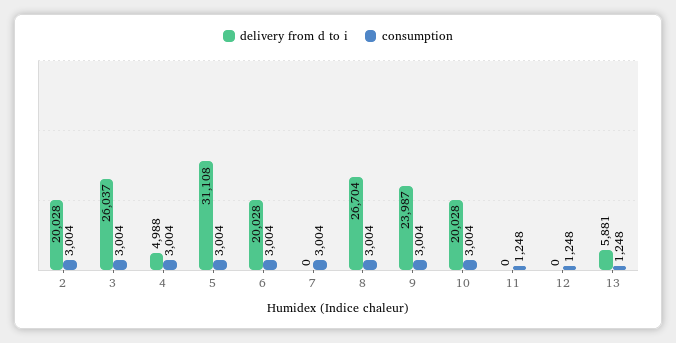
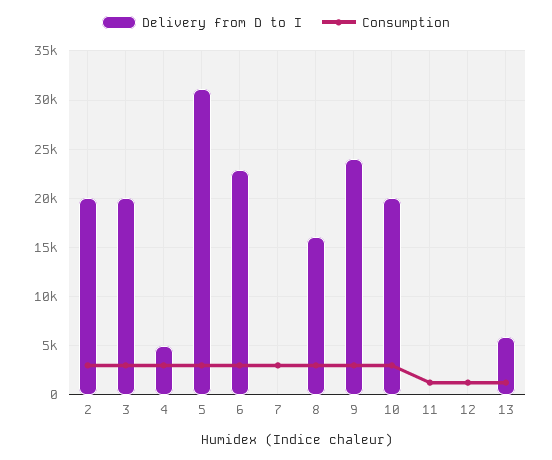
  {
    "delivery from d to i": {
      "2": 20028,
-     "3": 26037,
+     "3": 20000,
      "4": 4988,
      "5": 31108,
-     "6": 20028,
+     "6": 23000,
      "7": 0,
-     "8": 26704,
+     "8": 16000,
      "9": 23987,
      "10": 20028,
      "11": 0,
      "12": 0,
      "13": 5881
    },
    "consumption": {
      "2": 3004,
      "3": 3004,
      "4": 3004,
      "5": 3004,
      "6": 3004,
      "7": 3004,
      "8": 3004,
      "9": 3004,
      "10": 3004,
      "11": 1248,
      "12": 1248,
      "13": 1248
    }
  }

